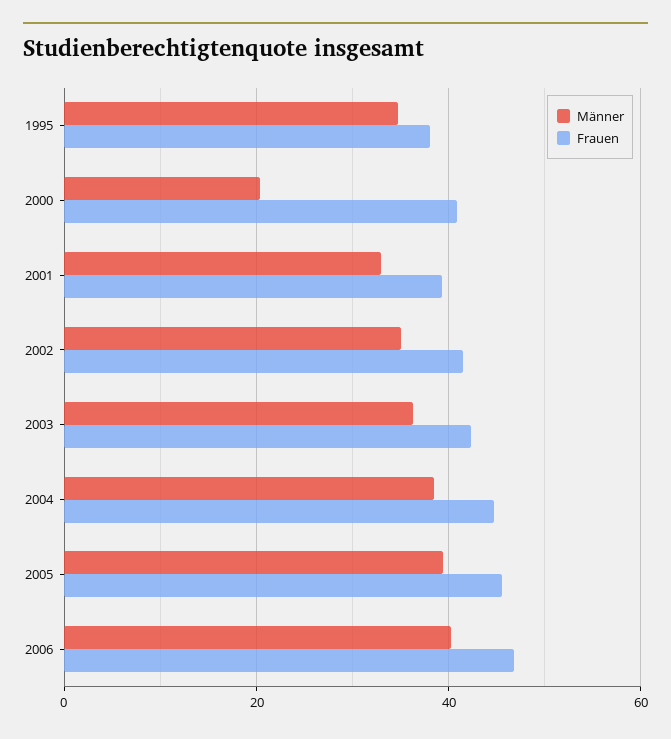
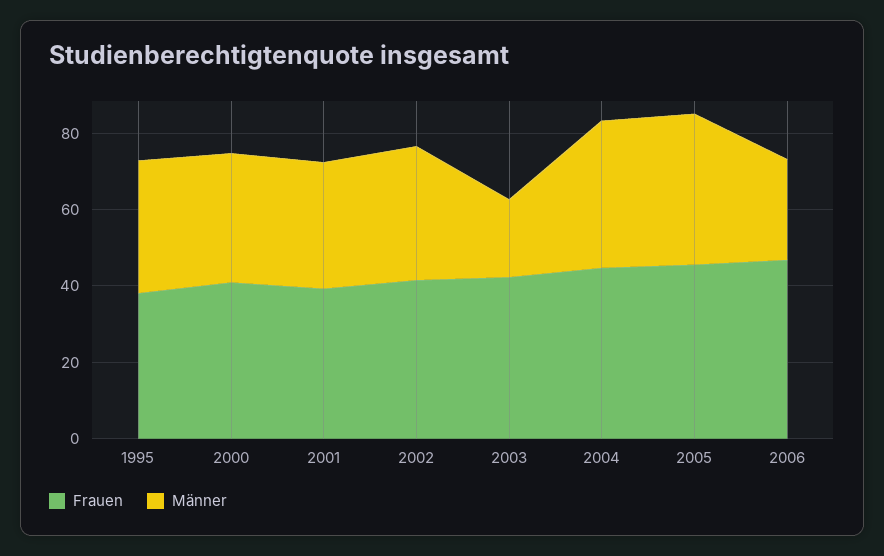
  {
    "Männer": {
      "1995": 34,
-     "2000": 20,
+     "2000": 35,
      "2001": 34,
      "2002": 36,
-     "2003": 36,
+     "2003": 20,
      "2004": 38,
      "2005": 40,
-     "2006": 40
+     "2006": 25
    },
    "Frauen": {
      "1995": 38,
      "2000": 40,
      "2001": 40,
      "2002": 42,
      "2003": 42,
      "2004": 44,
      "2005": 46,
      "2006": 46
    }
  }

